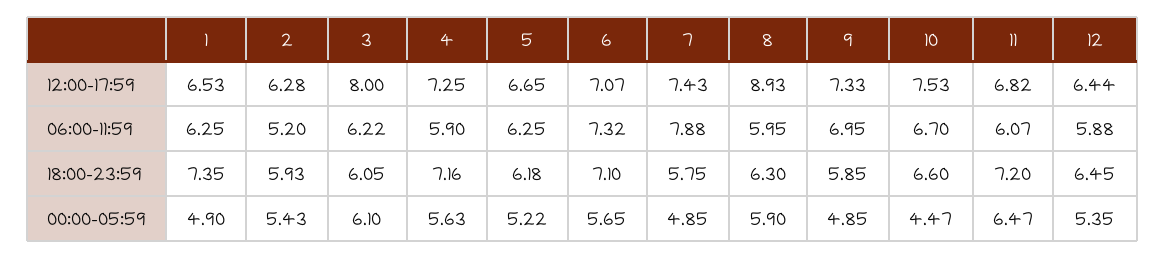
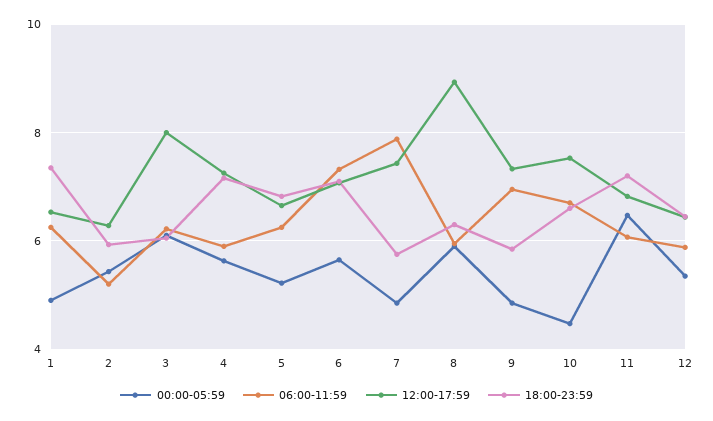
  {
    "12:00-17:59": {
      "1": 6.53,
      "2": 6.28,
      "3": 8,
      "4": 7.25,
      "5": 6.65,
      "6": 7.07,
      "7": 7.43,
      "8": 8.93,
      "9": 7.33,
      "10": 7.53,
      "11": 6.82,
      "12": 6.44
    },
    "06:00-11:59": {
      "1": 6.25,
      "2": 5.2,
      "3": 6.22,
      "4": 5.9,
      "5": 6.25,
      "6": 7.32,
      "7": 7.88,
      "8": 5.95,
      "9": 6.95,
      "10": 6.7,
      "11": 6.07,
      "12": 5.88
    },
    "18:00-23:59": {
      "1": 7.35,
      "2": 5.93,
      "3": 6.05,
      "4": 7.16,
-     "5": 6.18,
+     "5": 6.8,
      "6": 7.1,
      "7": 5.75,
      "8": 6.3,
      "9": 5.85,
      "10": 6.6,
      "11": 7.2,
      "12": 6.45
    },
    "00:00-05:59": {
      "1": 4.9,
      "2": 5.43,
      "3": 6.1,
      "4": 5.63,
      "5": 5.22,
      "6": 5.65,
      "7": 4.85,
      "8": 5.9,
      "9": 4.85,
      "10": 4.47,
      "11": 6.47,
      "12": 5.35
    }
  }

